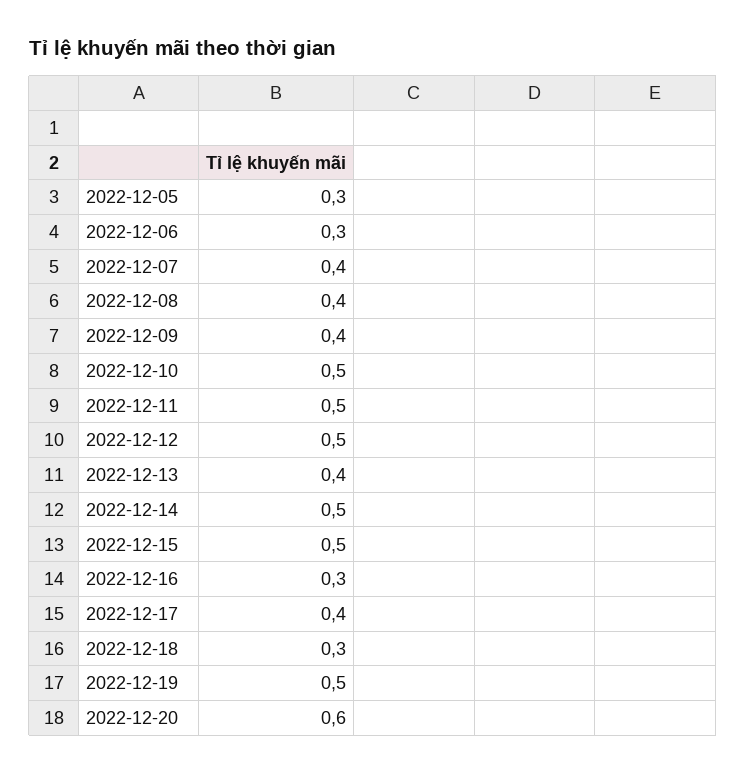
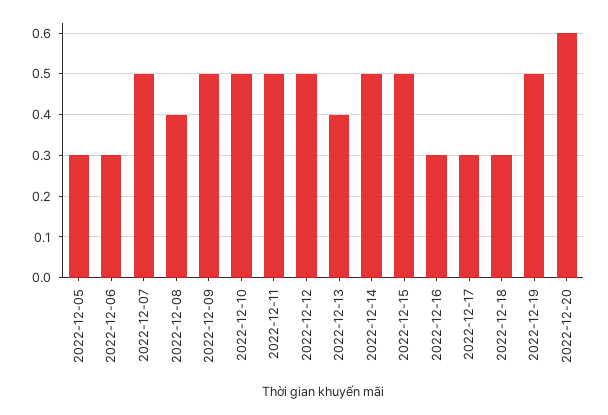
  {
    "2022-12-05": 0.3,
    "2022-12-06": 0.3,
-   "2022-12-07": 0.4,
+   "2022-12-07": 0.5,
    "2022-12-08": 0.4,
-   "2022-12-09": 0.4,
+   "2022-12-09": 0.5,
    "2022-12-10": 0.5,
    "2022-12-11": 0.5,
    "2022-12-12": 0.5,
    "2022-12-13": 0.4,
    "2022-12-14": 0.5,
    "2022-12-15": 0.5,
    "2022-12-16": 0.3,
-   "2022-12-17": 0.4,
+   "2022-12-17": 0.3,
    "2022-12-18": 0.3,
    "2022-12-19": 0.5,
    "2022-12-20": 0.6
  }

